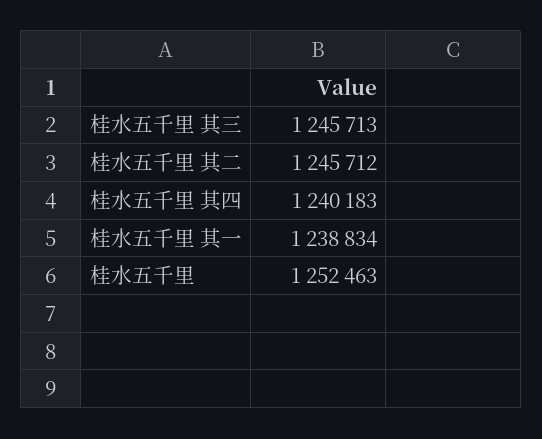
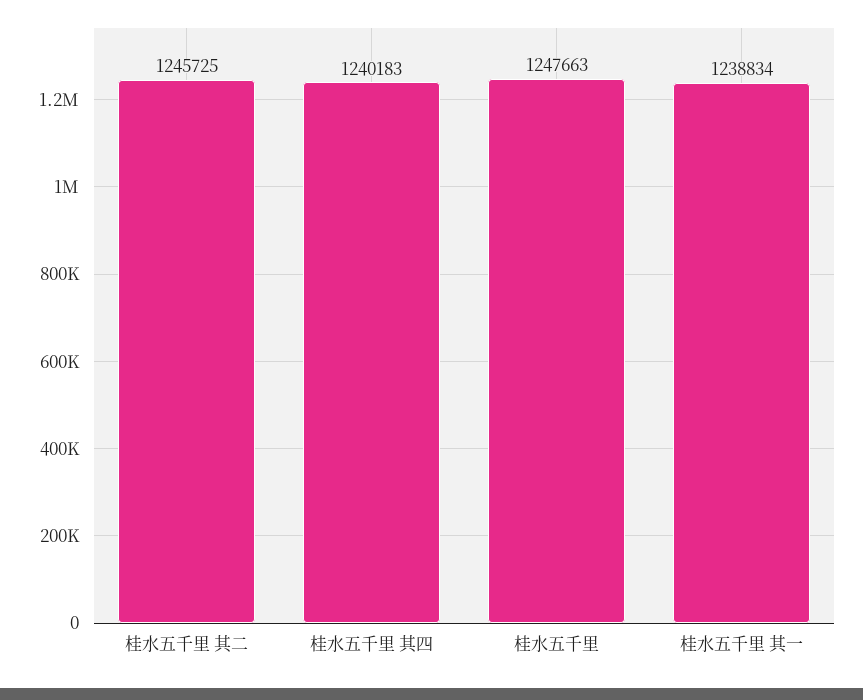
  {
-   "桂水五千里 其三": 1245713,
-   "桂水五千里 其二": 1245712,
+   "桂水五千里 其二": 1245725,
    "桂水五千里 其四": 1240183,
    "桂水五千里 其一": 1238834,
-   "桂水五千里": 1252463
+   "桂水五千里": 1247663
  }

